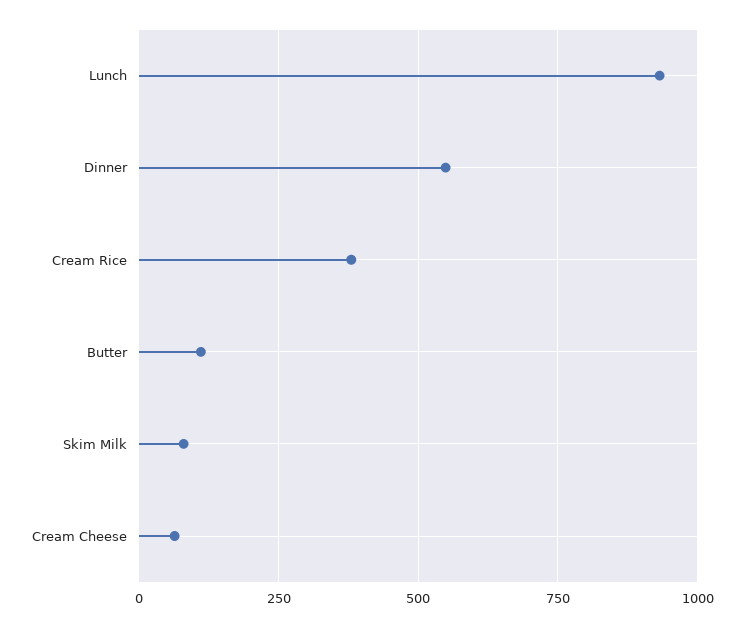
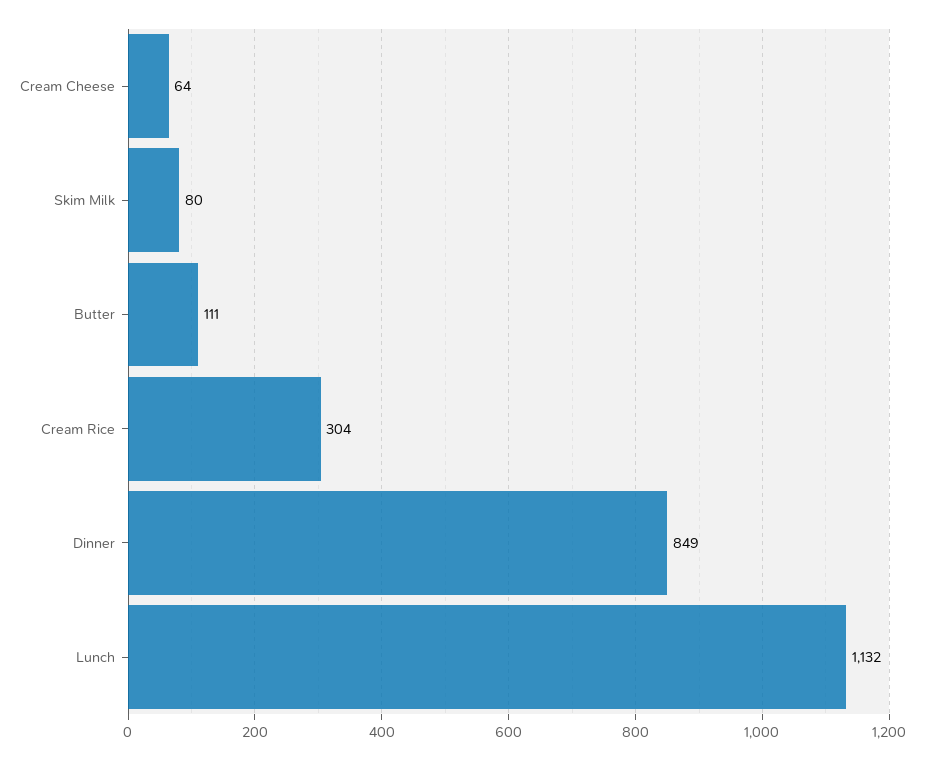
  {
-   "Lunch": 925,
+   "Lunch": 1132,
-   "Dinner": 550,
+   "Dinner": 849,
-   "Cream Rice": 375,
+   "Cream Rice": 304,
    "Butter": 111,
    "Skim Milk": 80,
    "Cream Cheese": 64
  }

